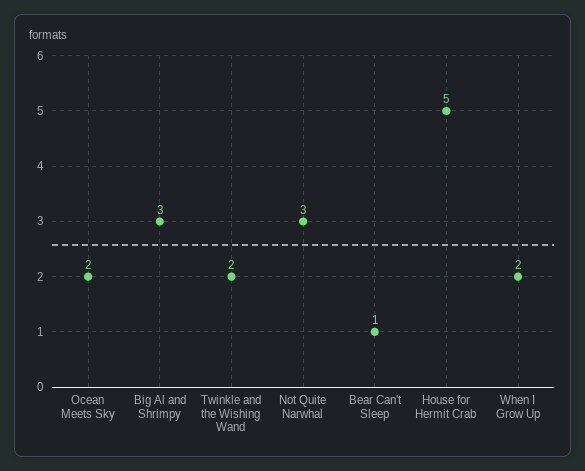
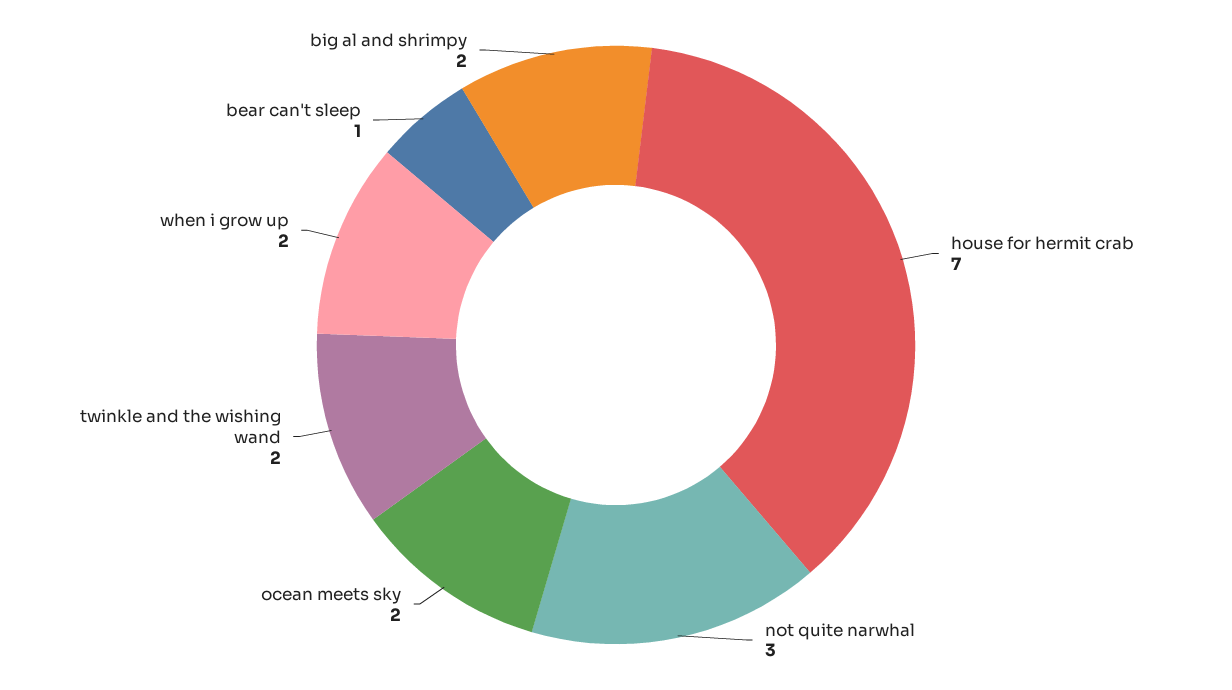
  {
    "Ocean Meets Sky": 2,
-   "Big Al and Shrimpy": 3,
+   "Big Al and Shrimpy": 2,
    "Twinkle and the Wishing Wand": 2,
    "Not Quite Narwhal": 3,
    "Bear Can't Sleep": 1,
-   "House for Hermit Crab": 5,
+   "House for Hermit Crab": 7,
    "When I Grow Up": 2
  }

